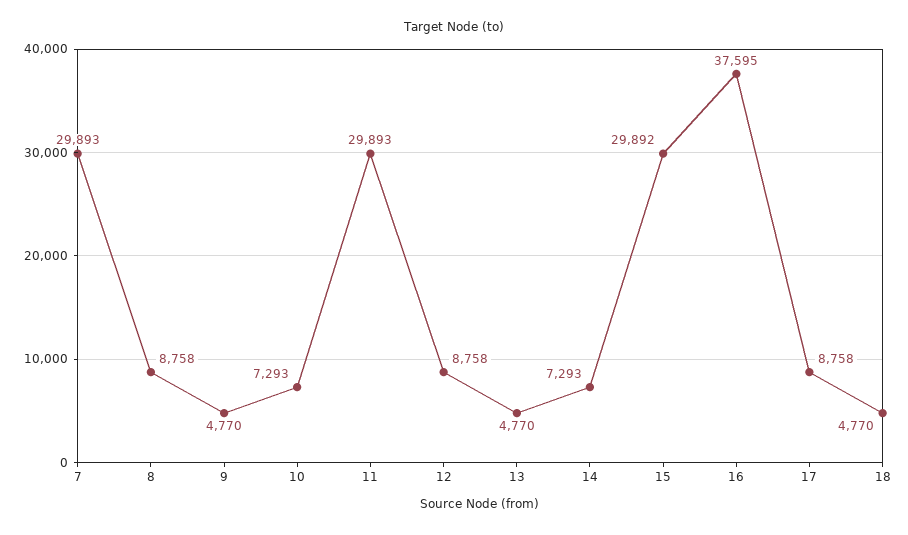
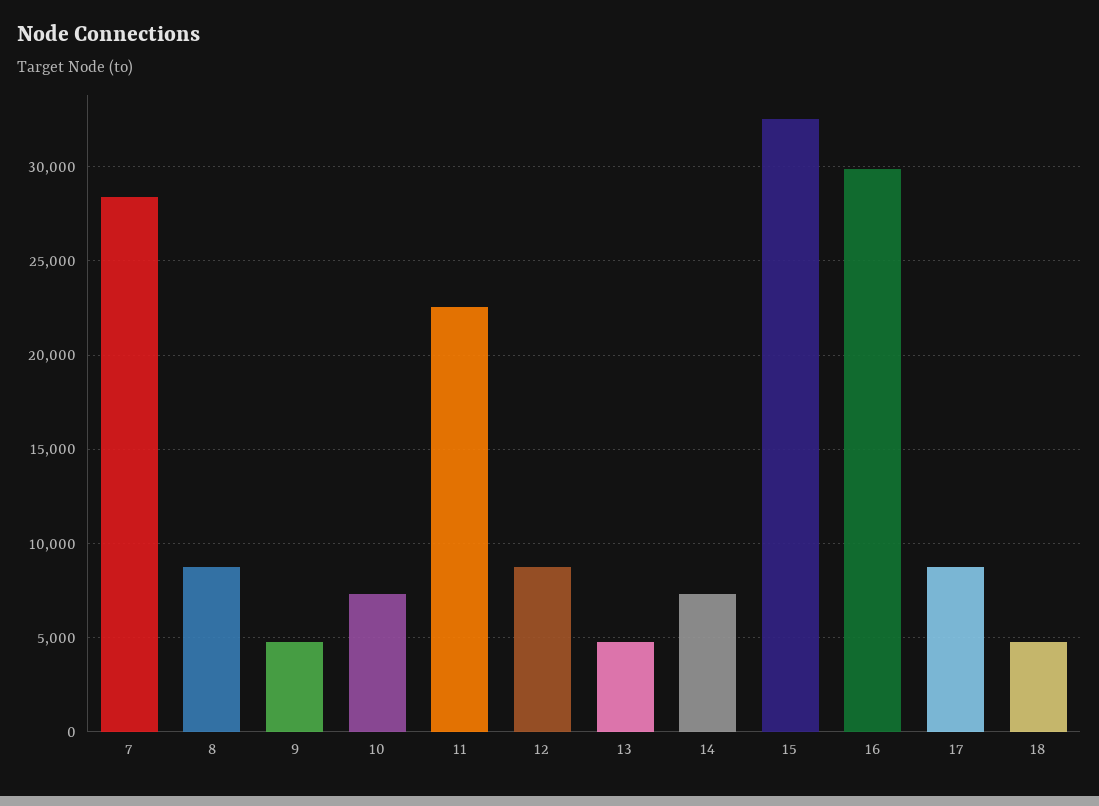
  {
-   "7": 29893,
+   "7": 28500,
    "8": 8758,
    "9": 4770,
    "10": 7293,
-   "11": 29893,
+   "11": 22500,
    "12": 8758,
    "13": 4770,
    "14": 7293,
-   "15": 29892,
+   "15": 32500,
-   "16": 37595,
+   "16": 30000,
    "17": 8758,
    "18": 4770
  }

